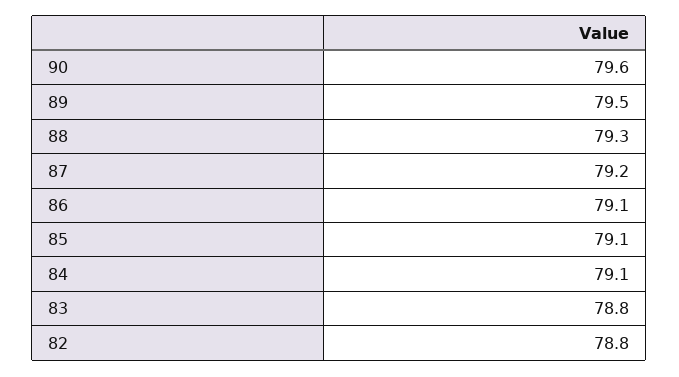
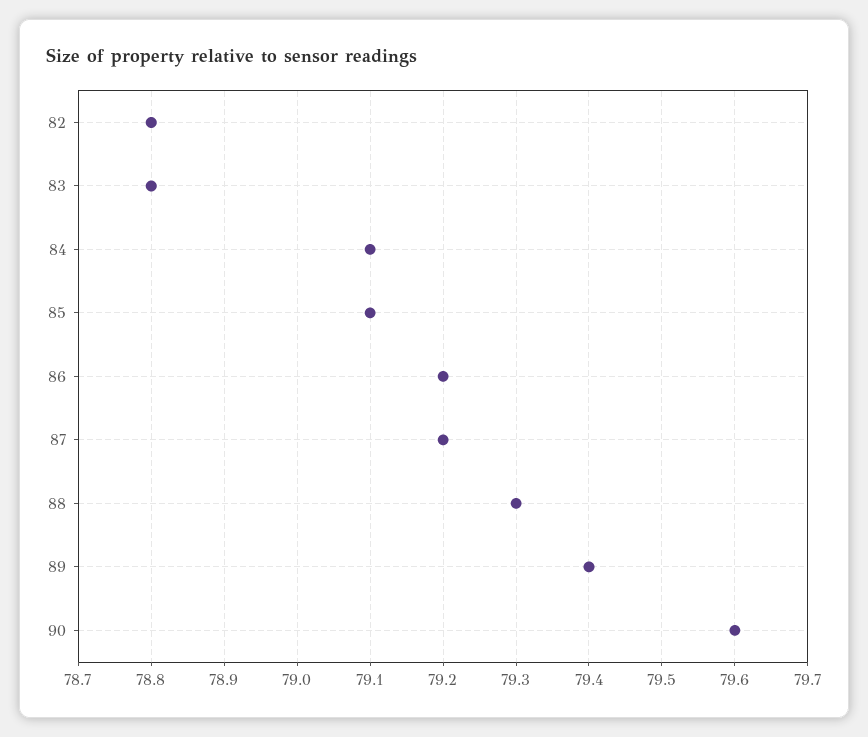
  {
    "90": 79.6,
-   "89": 79.5,
+   "89": 79.4,
    "88": 79.3,
    "87": 79.2,
-   "86": 79.1,
+   "86": 79.2,
    "85": 79.1,
    "84": 79.1,
    "83": 78.8,
    "82": 78.8
  }

